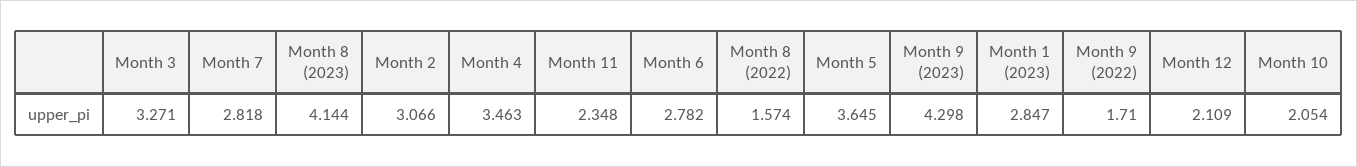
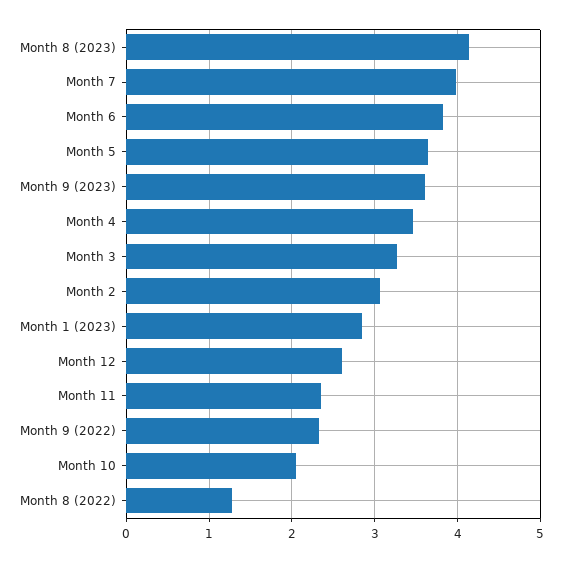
  {
    "Month 3": 3.271,
-   "Month 7": 2.818,
+   "Month 7": 4,
    "Month 8 (2023)": 4.144,
    "Month 2": 3.066,
    "Month 4": 3.463,
    "Month 11": 2.348,
-   "Month 6": 2.782,
+   "Month 6": 3.8,
-   "Month 8 (2022)": 1.574,
+   "Month 8 (2022)": 1.3,
    "Month 5": 3.645,
-   "Month 9 (2023)": 4.298,
+   "Month 9 (2023)": 3.6,
    "Month 1 (2023)": 2.847,
-   "Month 9 (2022)": 1.71,
+   "Month 9 (2022)": 2.3,
-   "Month 12": 2.109,
+   "Month 12": 2.6,
    "Month 10": 2.054
  }

